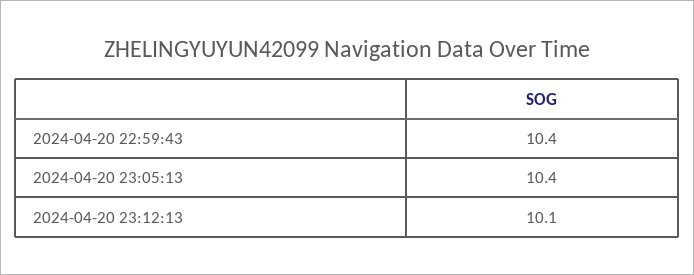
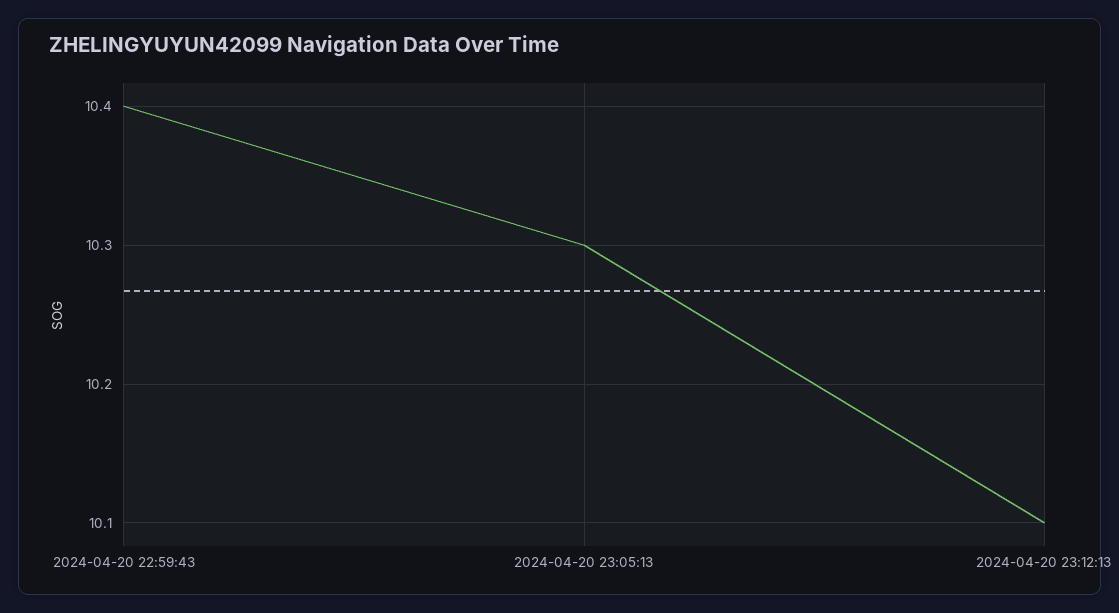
  {
    "2024-04-20 22:59:43": 10.4,
-   "2024-04-20 23:05:13": 10.4,
+   "2024-04-20 23:05:13": 10.3,
    "2024-04-20 23:12:13": 10.1
  }

